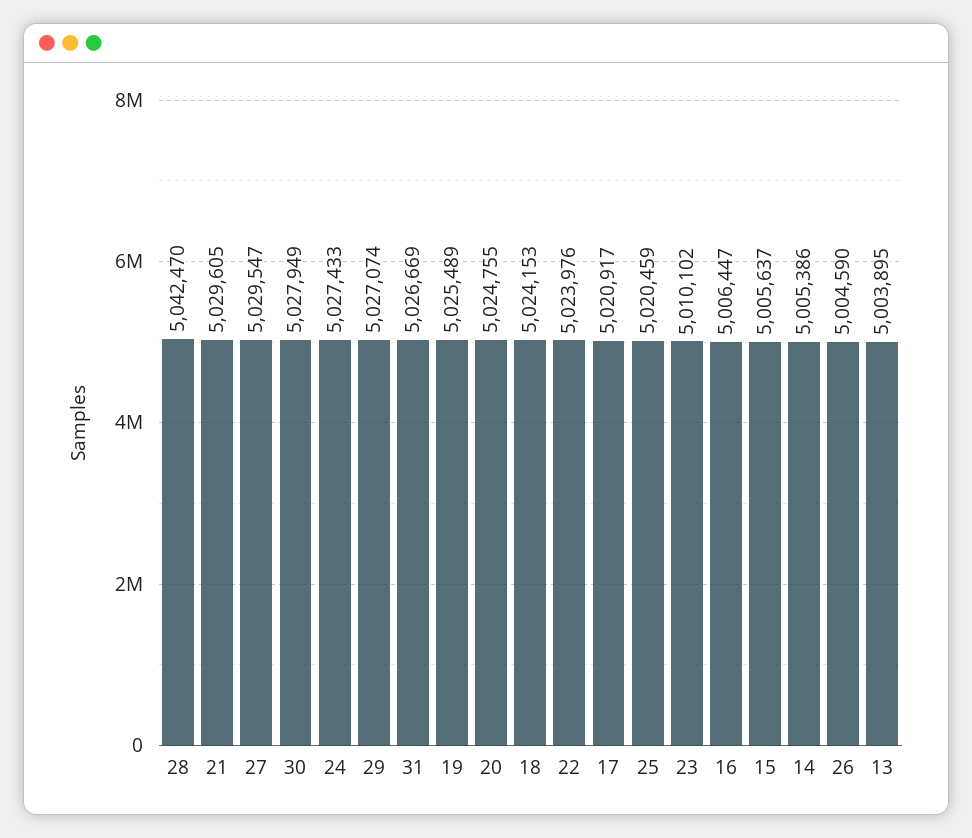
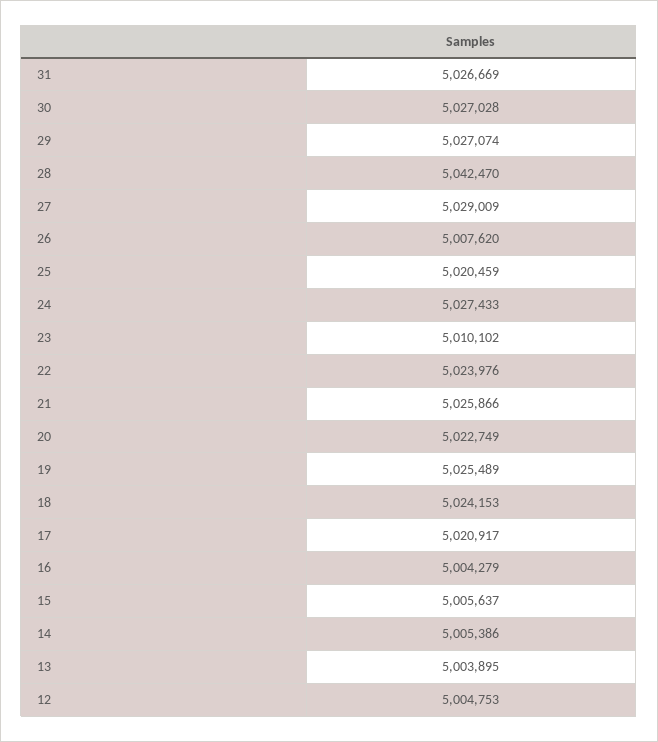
  {
    "28": 5042470,
-   "21": 5029605,
+   "21": 5025866,
-   "27": 5029547,
+   "27": 5029009,
-   "30": 5027949,
+   "30": 5027028,
    "24": 5027433,
    "29": 5027074,
    "31": 5026669,
    "19": 5025489,
-   "20": 5024755,
+   "20": 5022749,
    "18": 5024153,
    "22": 5023976,
    "17": 5020917,
    "25": 5020459,
    "23": 5010102,
-   "16": 5006447,
+   "16": 5004279,
    "15": 5005637,
    "14": 5005386,
-   "26": 5004590,
+   "26": 5007620,
-   "13": 5003895
+   "13": 5003895,
+   "12": 5004753
  }

